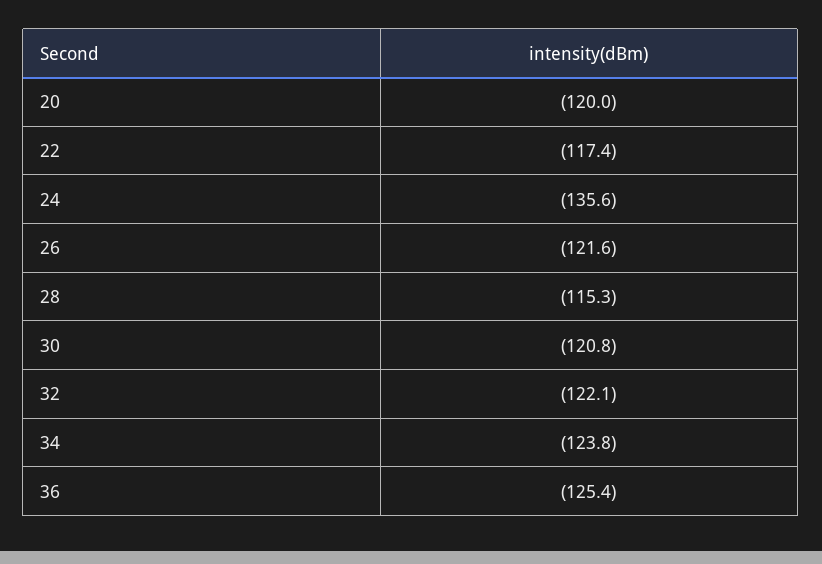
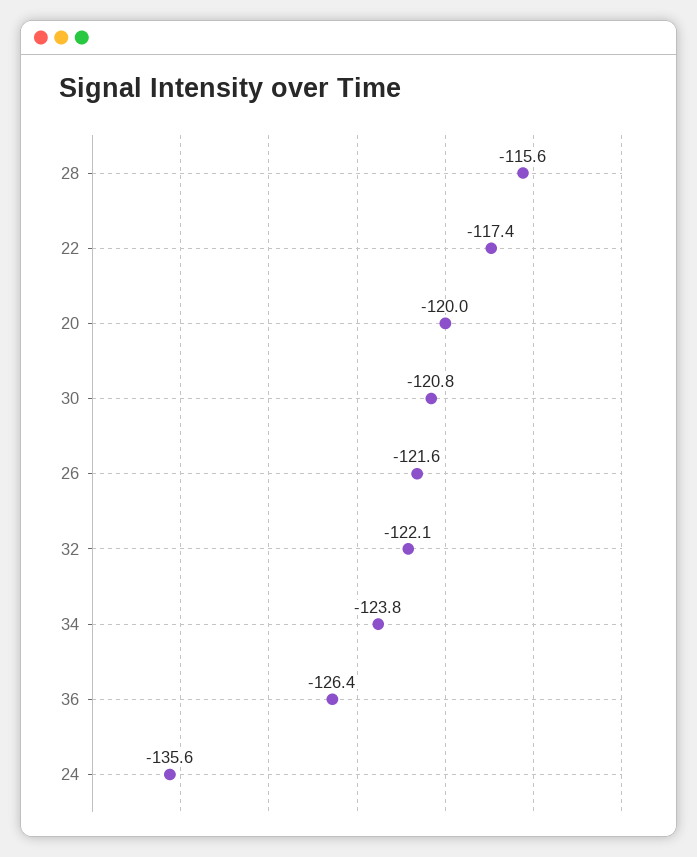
  {
    "20": -120,
    "22": -117.4,
    "24": -135.6,
    "26": -121.6,
-   "28": -115.3,
+   "28": -115.6,
    "30": -120.8,
    "32": -122.1,
    "34": -123.8,
-   "36": -125.4
+   "36": -126.4
  }

